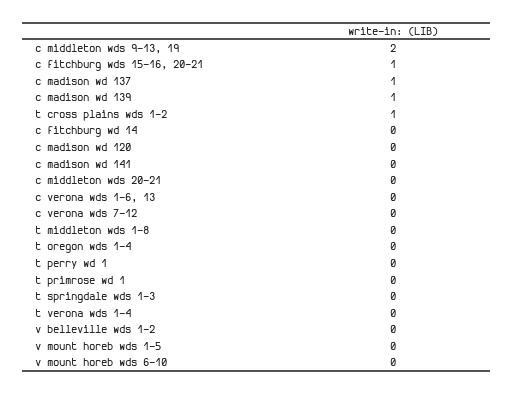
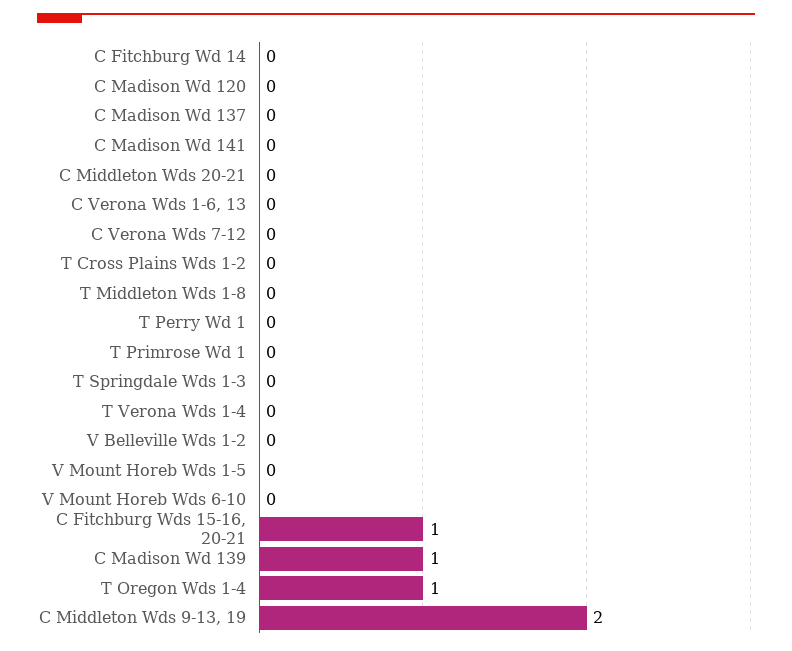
  {
    "c middleton wds 9-13, 19": 2,
    "c fitchburg wds 15-16, 20-21": 1,
-   "c madison wd 137": 1,
+   "c madison wd 137": 0,
    "c madison wd 139": 1,
-   "t cross plains wds 1-2": 1,
+   "t cross plains wds 1-2": 0,
    "c fitchburg wd 14": 0,
    "c madison wd 120": 0,
    "c madison wd 141": 0,
    "c middleton wds 20-21": 0,
    "c verona wds 1-6, 13": 0,
    "c verona wds 7-12": 0,
    "t middleton wds 1-8": 0,
-   "t oregon wds 1-4": 0,
+   "t oregon wds 1-4": 1,
    "t perry wd 1": 0,
    "t primrose wd 1": 0,
    "t springdale wds 1-3": 0,
    "t verona wds 1-4": 0,
    "v belleville wds 1-2": 0,
    "v mount horeb wds 1-5": 0,
    "v mount horeb wds 6-10": 0
  }

